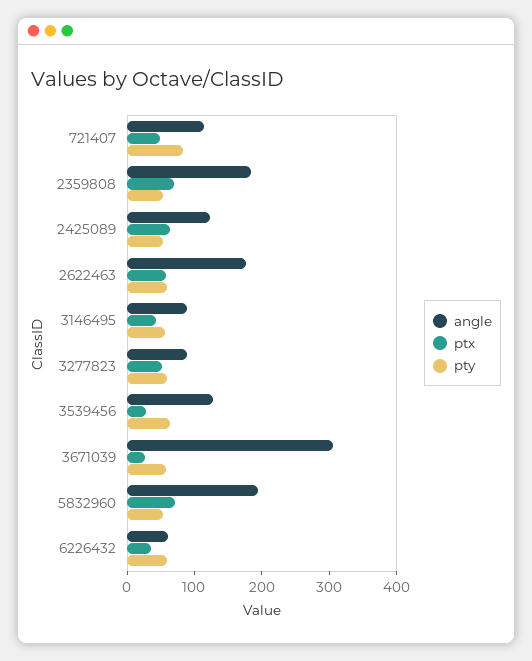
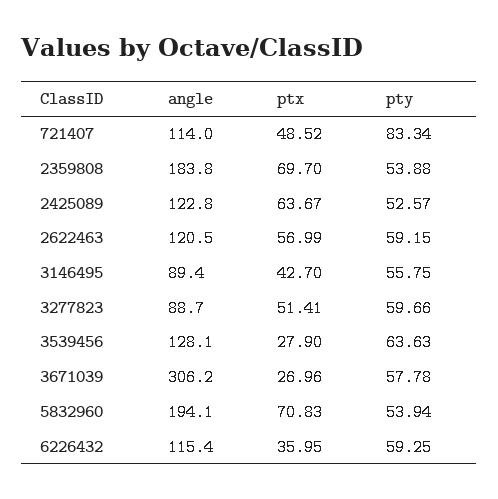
  {
    "angle": {
      "721407": 114,
      "2359808": 183.8,
      "2425089": 122.8,
-     "2622463": 180,
+     "2622463": 120.5,
      "3146495": 89.4,
      "3277823": 88.7,
      "3539456": 128.1,
      "3671039": 306.2,
      "5832960": 194.1,
-     "6226432": 60
+     "6226432": 115.4
    },
    "ptx": {
      "721407": 48.52,
      "2359808": 69.7,
      "2425089": 63.67,
      "2622463": 56.99,
      "3146495": 42.7,
      "3277823": 51.41,
      "3539456": 27.9,
      "3671039": 26.96,
      "5832960": 70.83,
      "6226432": 35.95
    },
    "pty": {
      "721407": 83.34,
      "2359808": 53.88,
      "2425089": 52.57,
      "2622463": 59.15,
      "3146495": 55.75,
      "3277823": 59.66,
      "3539456": 63.63,
      "3671039": 57.78,
      "5832960": 53.94,
      "6226432": 59.25
    }
  }

